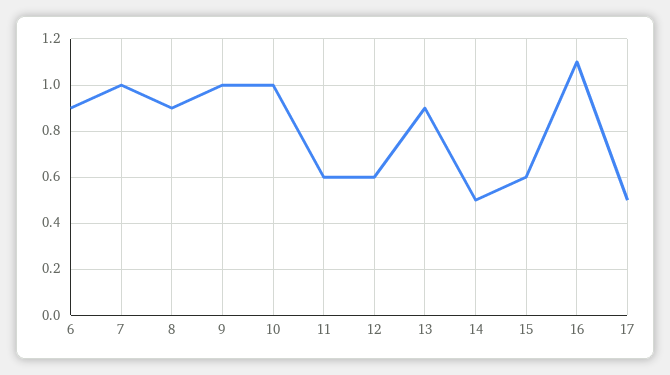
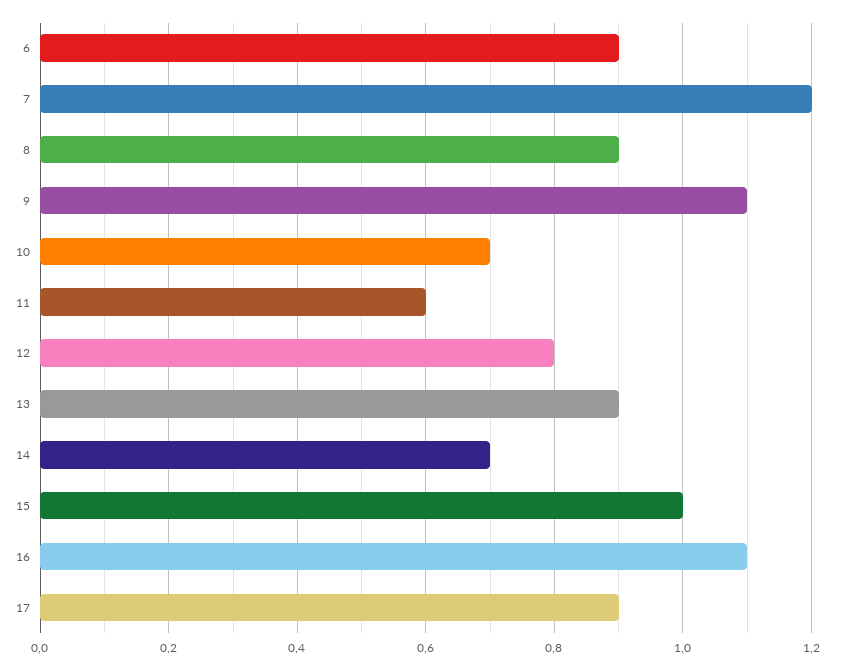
  {
    "6": 0.9,
-   "7": 1,
+   "7": 1.2,
    "8": 0.9,
-   "9": 1,
+   "9": 1.1,
-   "10": 1,
+   "10": 0.7,
    "11": 0.6,
-   "12": 0.6,
+   "12": 0.8,
    "13": 0.9,
-   "14": 0.5,
+   "14": 0.7,
-   "15": 0.6,
+   "15": 1,
    "16": 1.1,
-   "17": 0.5
+   "17": 0.9
  }

